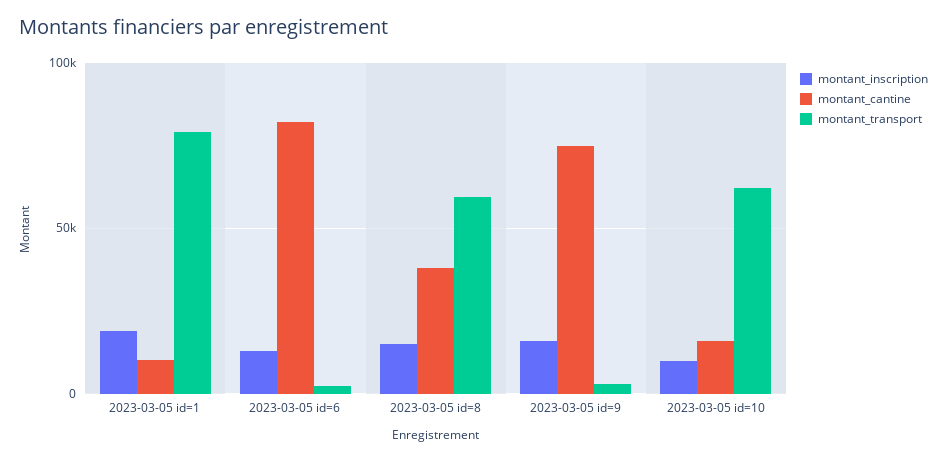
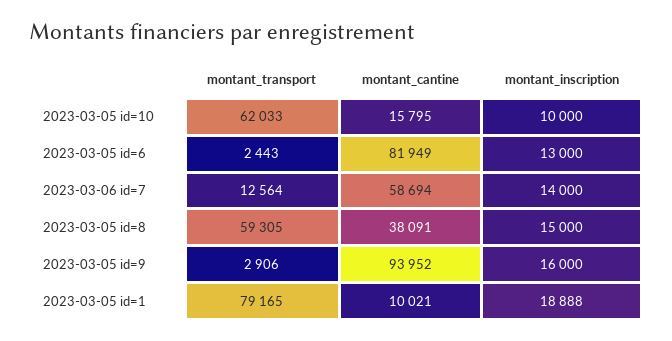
  {
    "montant_inscription": {
      "2023-03-05 id=1": 18888,
      "2023-03-05 id=6": 13000,
      "2023-03-05 id=8": 15000,
      "2023-03-05 id=9": 16000,
-     "2023-03-05 id=10": 10000
+     "2023-03-05 id=10": 10000,
+     "2023-03-06 id=7": 14000
    },
    "montant_cantine": {
      "2023-03-05 id=1": 10021,
      "2023-03-05 id=6": 81949,
      "2023-03-05 id=8": 38091,
-     "2023-03-05 id=9": 75000,
+     "2023-03-05 id=9": 93952,
-     "2023-03-05 id=10": 15795
+     "2023-03-05 id=10": 15795,
+     "2023-03-06 id=7": 58694
    },
    "montant_transport": {
      "2023-03-05 id=1": 79165,
      "2023-03-05 id=6": 2443,
      "2023-03-05 id=8": 59305,
      "2023-03-05 id=9": 2906,
-     "2023-03-05 id=10": 62033
+     "2023-03-05 id=10": 62033,
+     "2023-03-06 id=7": 12564
    }
  }

